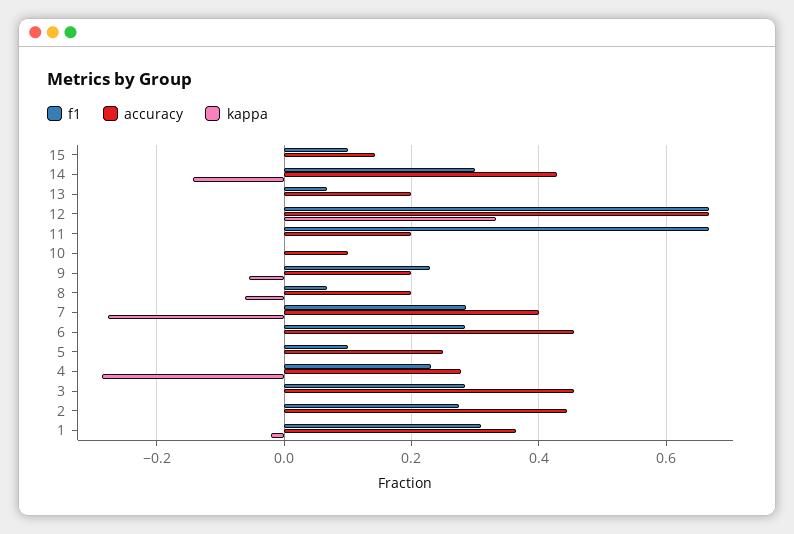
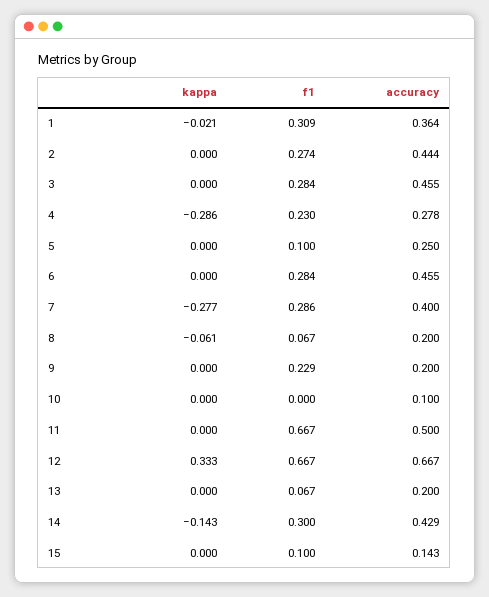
  {
    "f1": {
      "15": 0.1,
      "14": 0.3,
      "13": 0.067,
      "12": 0.667,
      "11": 0.667,
      "10": 0,
      "9": 0.229,
      "8": 0.067,
      "7": 0.286,
      "6": 0.284,
      "5": 0.1,
      "4": 0.23,
      "3": 0.284,
      "2": 0.274,
      "1": 0.309
    },
    "accuracy": {
      "15": 0.143,
      "14": 0.429,
      "13": 0.2,
      "12": 0.667,
-     "11": 0.2,
+     "11": 0.5,
      "10": 0.1,
      "9": 0.2,
      "8": 0.2,
      "7": 0.4,
      "6": 0.455,
      "5": 0.25,
      "4": 0.278,
      "3": 0.455,
      "2": 0.444,
      "1": 0.364
    },
    "kappa": {
      "15": 0,
      "14": -0.143,
      "13": 0,
      "12": 0.333,
      "11": 0,
      "10": 0,
-     "9": -0.06,
+     "9": 0,
      "8": -0.061,
      "7": -0.277,
      "6": 0,
      "5": 0,
      "4": -0.286,
      "3": 0,
      "2": 0,
      "1": -0.021
    }
  }

